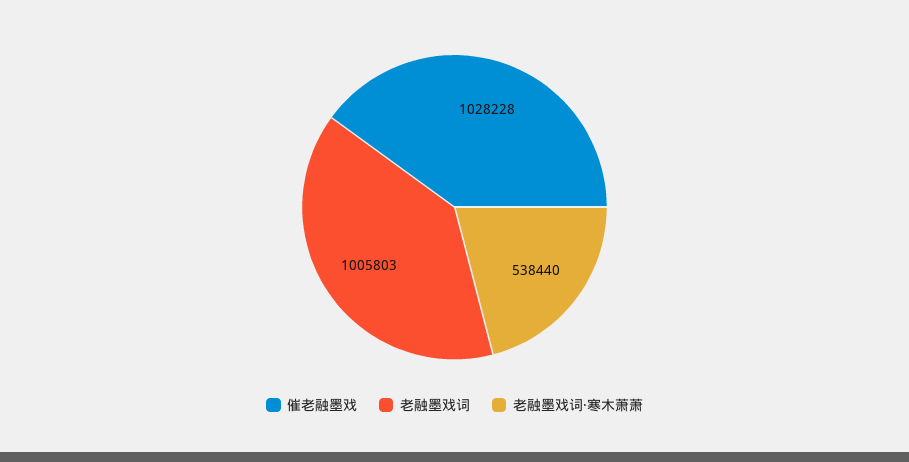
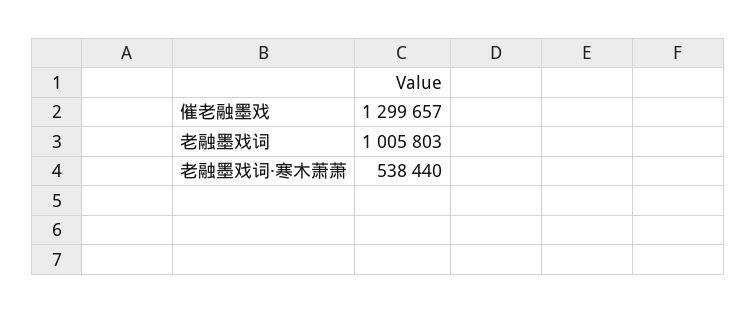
  {
-   "催老融墨戏": 1028228,
+   "催老融墨戏": 1299657,
    "老融墨戏词": 1005803,
    "老融墨戏词·寒木萧萧": 538440
  }

